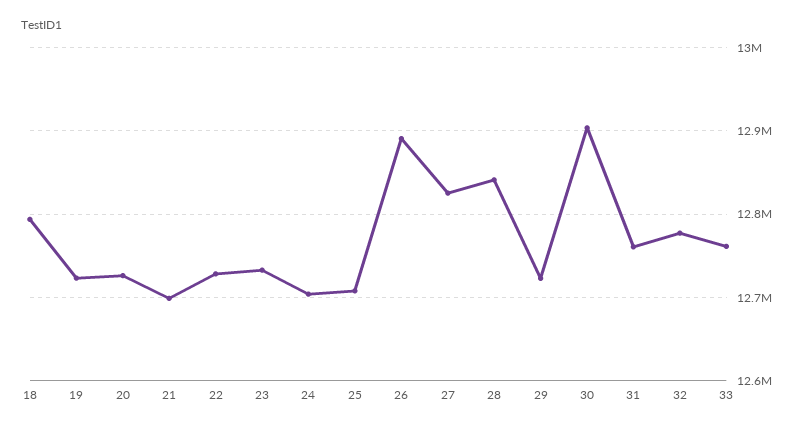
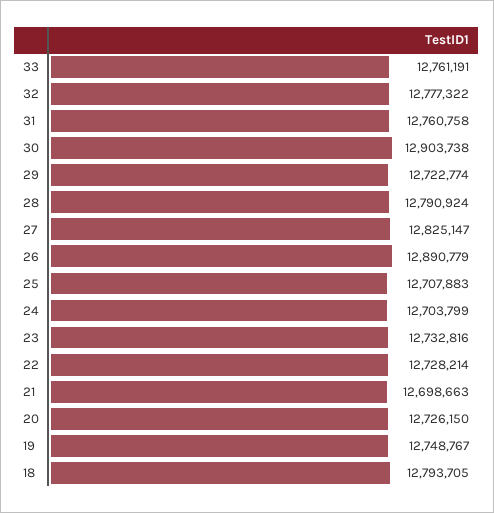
  {
    "18": 12793705,
-   "19": 12720000,
+   "19": 12748767,
    "20": 12726150,
    "21": 12698663,
    "22": 12728214,
    "23": 12732816,
    "24": 12703799,
    "25": 12707883,
    "26": 12890779,
    "27": 12825147,
-   "28": 12840000,
+   "28": 12790924,
    "29": 12722774,
    "30": 12903738,
    "31": 12760758,
    "32": 12777322,
    "33": 12761191
  }

